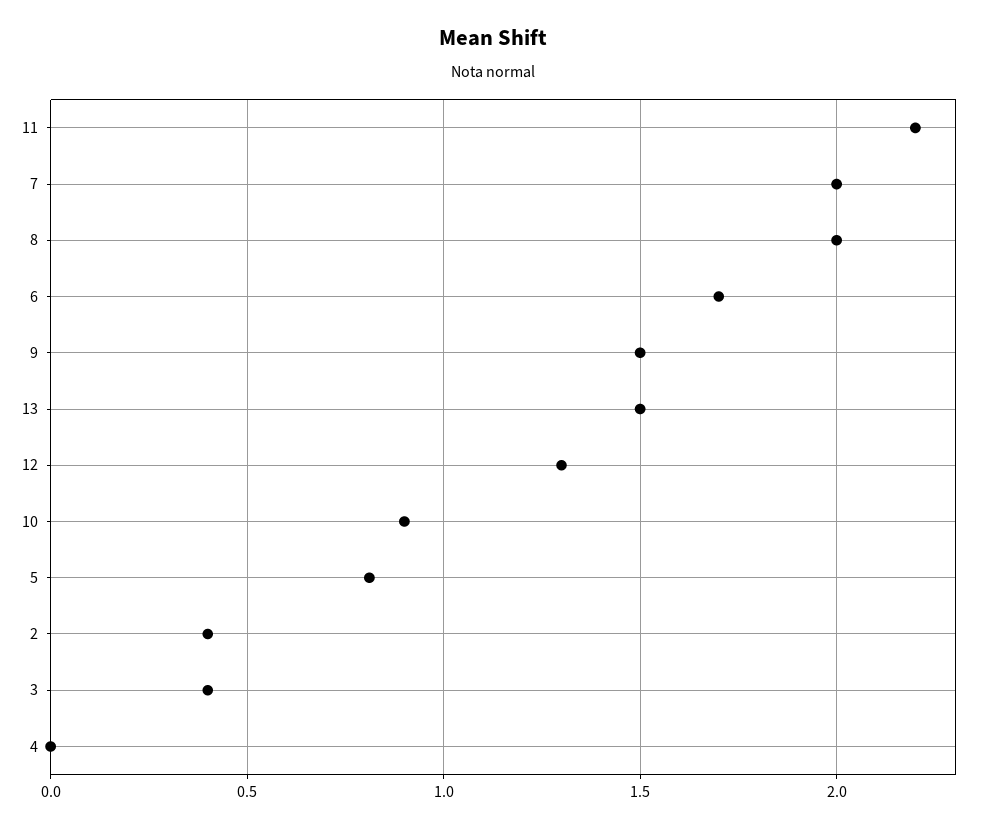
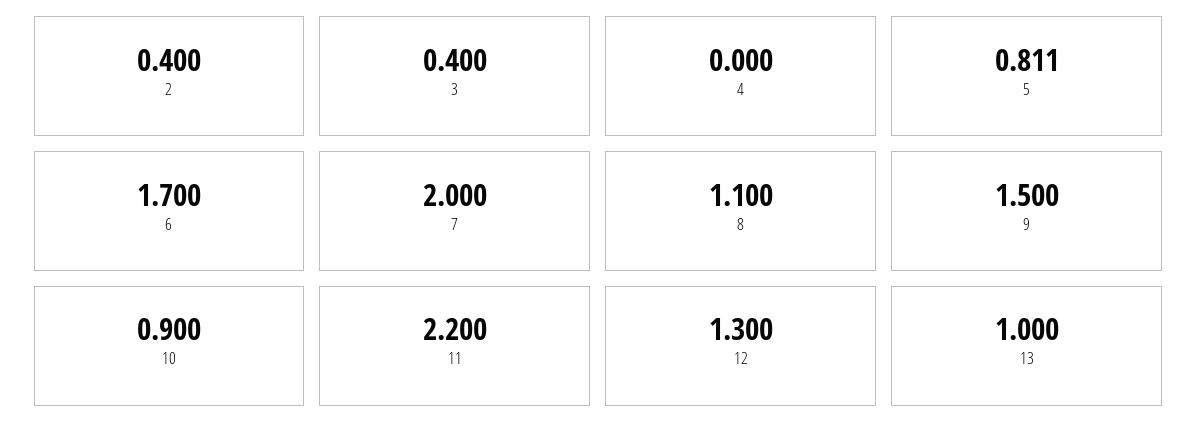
  {
    "11": 2.2,
    "7": 2,
-   "8": 2,
+   "8": 1.1,
    "6": 1.7,
    "9": 1.5,
-   "13": 1.5,
+   "13": 1,
    "12": 1.3,
    "10": 0.9,
    "5": 0.811,
    "2": 0.4,
    "3": 0.4,
    "4": 0
  }

